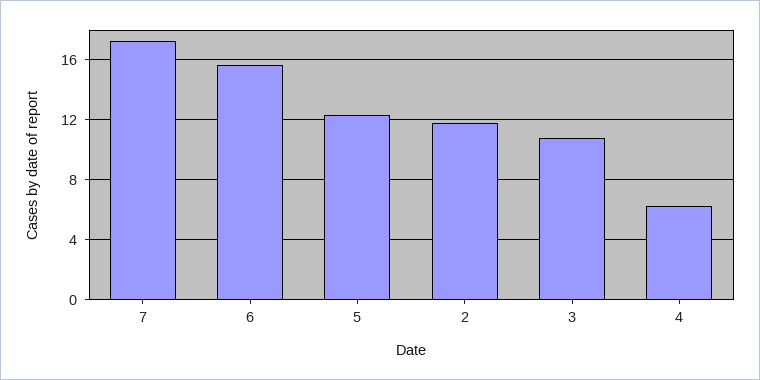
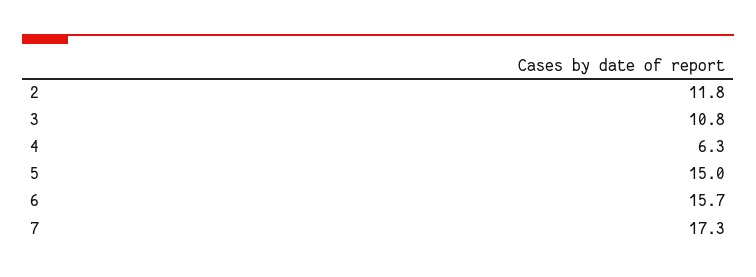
  {
    "7": 17.3,
    "6": 15.7,
-   "5": 12.5,
+   "5": 15,
    "2": 11.8,
    "3": 10.8,
    "4": 6.3
  }

